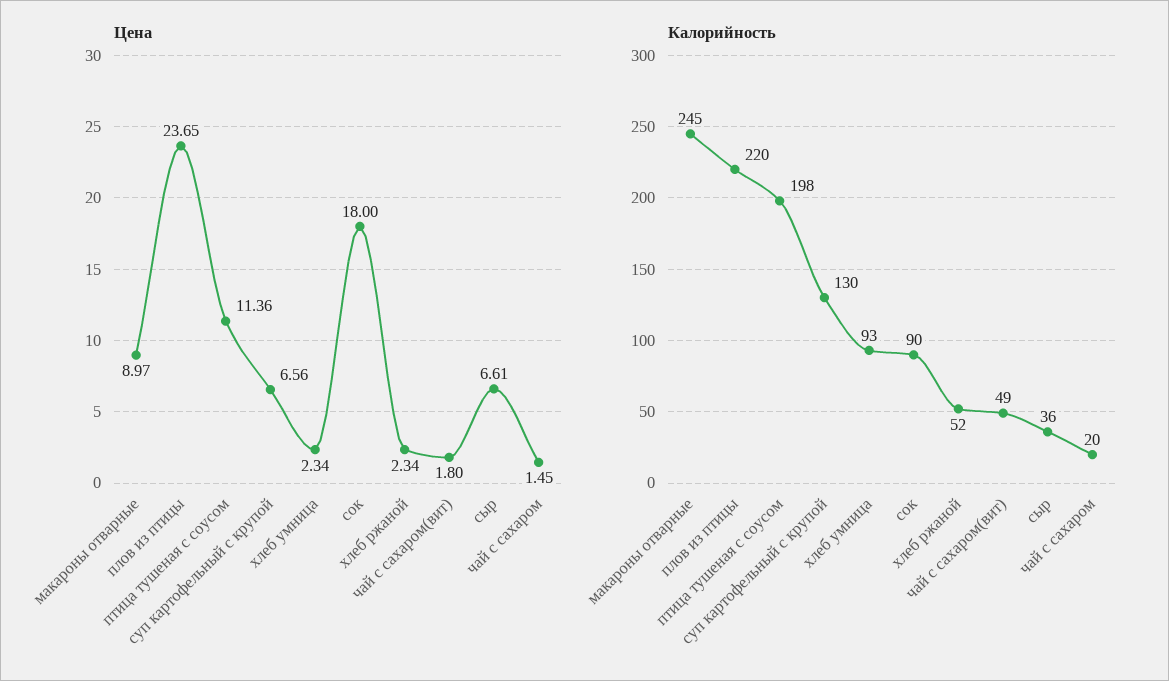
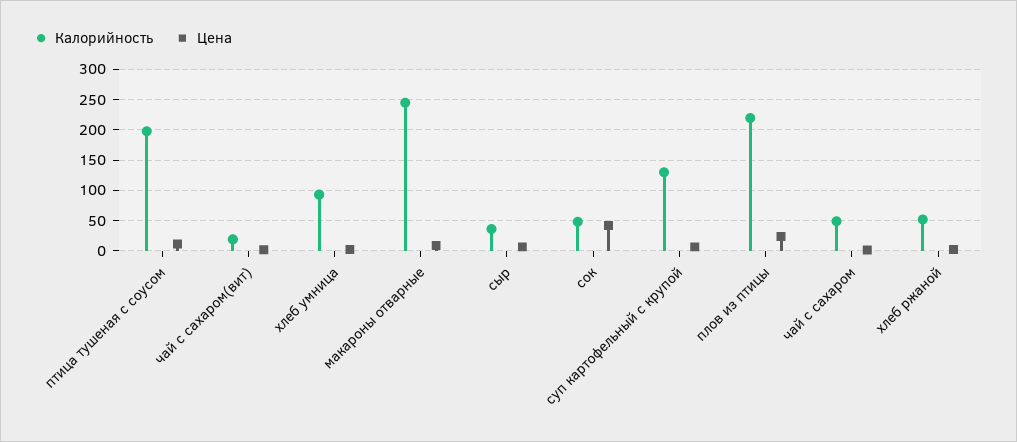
  {
    "Цена": {
      "макароны отварные": 8.97,
      "плов из птицы": 23.65,
      "птица тушеная с соусом": 11.36,
      "суп картофельный с крупой": 6.56,
      "хлеб умница": 2.34,
-     "сок": 18,
+     "сок": 40,
      "хлеб ржаной": 2.34,
      "чай с сахаром(вит)": 1.8,
      "сыр": 6.61,
      "чай с сахаром": 1.45
    },
    "Калорийность": {
      "макароны отварные": 245,
      "плов из птицы": 220,
      "птица тушеная с соусом": 198,
      "суп картофельный с крупой": 130,
      "хлеб умница": 93,
-     "сок": 90,
+     "сок": 50,
      "хлеб ржаной": 52,
-     "чай с сахаром(вит)": 49,
+     "чай с сахаром(вит)": 20,
      "сыр": 36,
-     "чай с сахаром": 20
+     "чай с сахаром": 50
    }
  }

